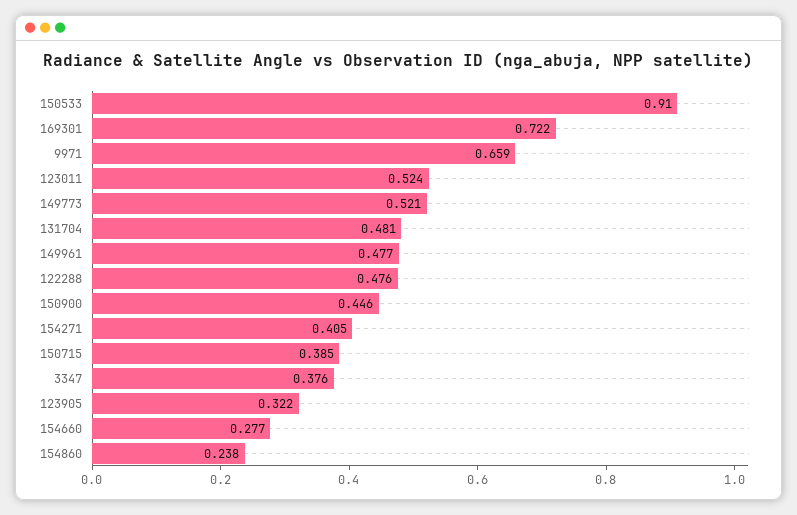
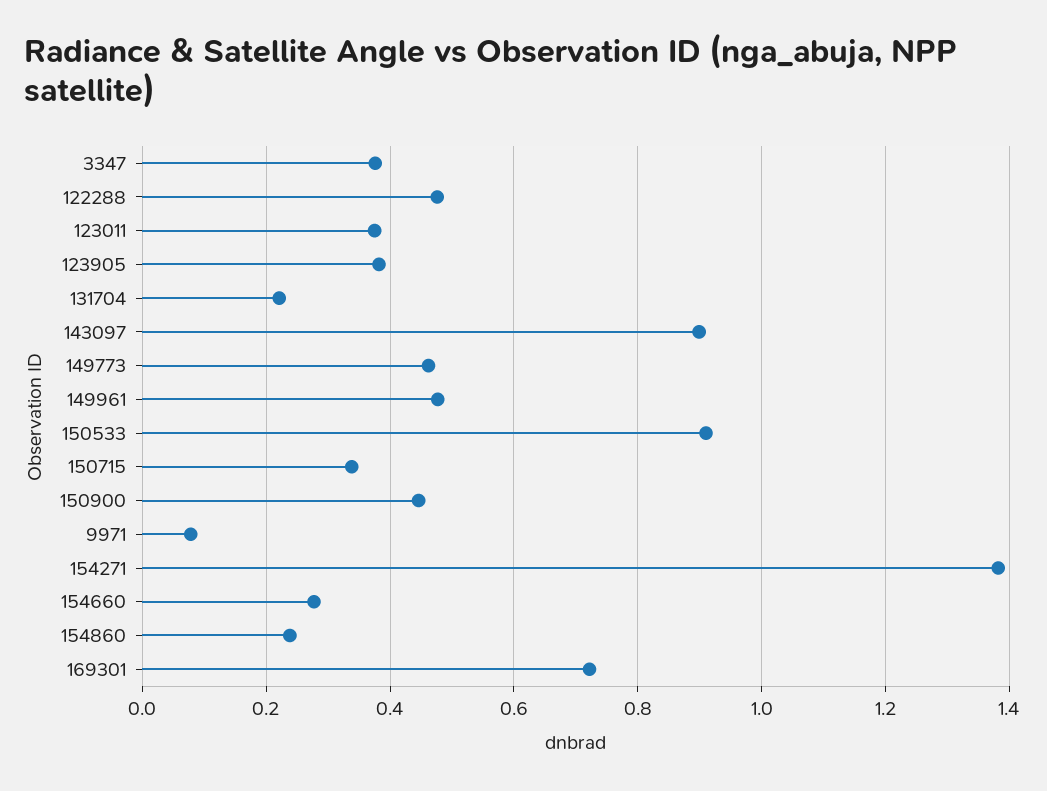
  {
    "150533": 0.91,
    "169301": 0.722,
-   "9971": 0.659,
+   "9971": 0.08,
-   "123011": 0.524,
+   "123011": 0.38,
-   "149773": 0.521,
+   "149773": 0.46,
-   "131704": 0.481,
+   "131704": 0.22,
    "149961": 0.477,
    "122288": 0.476,
    "150900": 0.446,
-   "154271": 0.405,
+   "154271": 1.38,
-   "150715": 0.385,
+   "150715": 0.34,
    "3347": 0.376,
-   "123905": 0.322,
+   "123905": 0.38,
    "154660": 0.277,
-   "154860": 0.238
+   "154860": 0.238,
+   "143097": 0.9
  }

